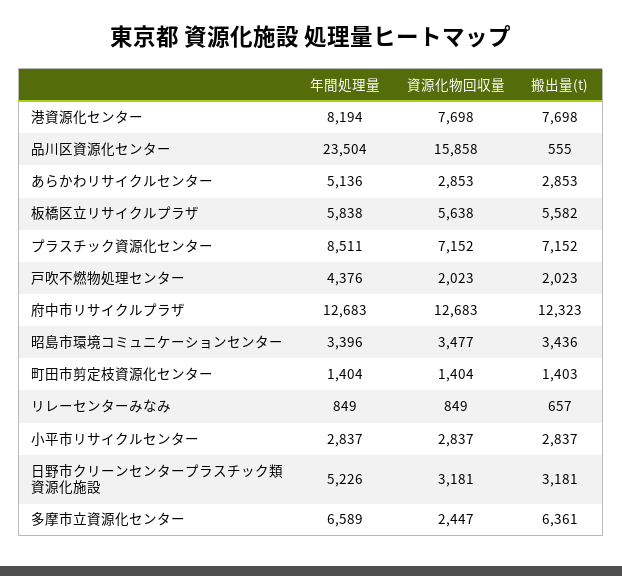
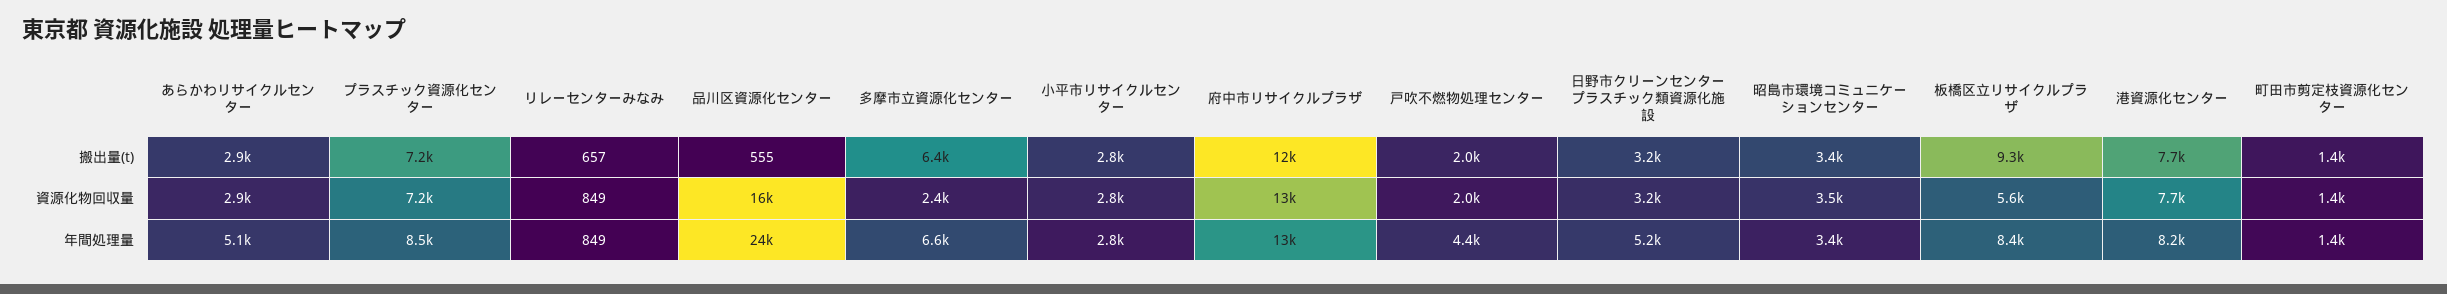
  {
    "年間処理量": {
      "港資源化センター": 8194,
      "品川区資源化センター": 23504,
      "あらかわリサイクルセンター": 5136,
-     "板橋区立リサイクルプラザ": 5838,
+     "板橋区立リサイクルプラザ": 8400,
      "プラスチック資源化センター": 8511,
      "戸吹不燃物処理センター": 4376,
      "府中市リサイクルプラザ": 12683,
      "昭島市環境コミュニケーションセンター": 3396,
      "町田市剪定枝資源化センター": 1404,
      "リレーセンターみなみ": 849,
      "小平市リサイクルセンター": 2837,
      "日野市クリーンセンタープラスチック類資源化施設": 5226,
      "多摩市立資源化センター": 6589
    },
    "資源化物回収量": {
      "港資源化センター": 7698,
      "品川区資源化センター": 15858,
      "あらかわリサイクルセンター": 2853,
      "板橋区立リサイクルプラザ": 5638,
      "プラスチック資源化センター": 7152,
      "戸吹不燃物処理センター": 2023,
      "府中市リサイクルプラザ": 12683,
      "昭島市環境コミュニケーションセンター": 3477,
      "町田市剪定枝資源化センター": 1404,
      "リレーセンターみなみ": 849,
      "小平市リサイクルセンター": 2837,
      "日野市クリーンセンタープラスチック類資源化施設": 3181,
      "多摩市立資源化センター": 2447
    },
    "搬出量(t)": {
      "港資源化センター": 7698,
      "品川区資源化センター": 555,
      "あらかわリサイクルセンター": 2853,
-     "板橋区立リサイクルプラザ": 5582,
+     "板橋区立リサイクルプラザ": 9300,
      "プラスチック資源化センター": 7152,
      "戸吹不燃物処理センター": 2023,
      "府中市リサイクルプラザ": 12323,
      "昭島市環境コミュニケーションセンター": 3436,
      "町田市剪定枝資源化センター": 1403,
      "リレーセンターみなみ": 657,
      "小平市リサイクルセンター": 2837,
      "日野市クリーンセンタープラスチック類資源化施設": 3181,
      "多摩市立資源化センター": 6361
    }
  }

